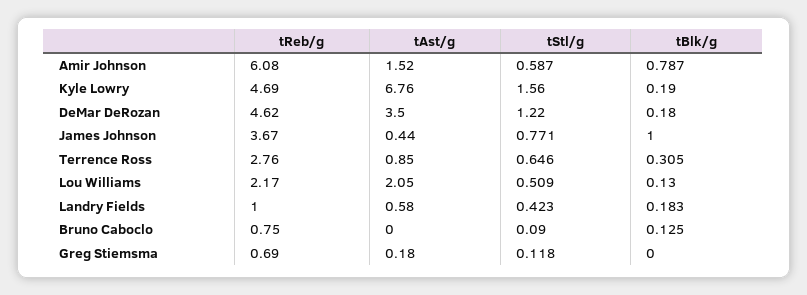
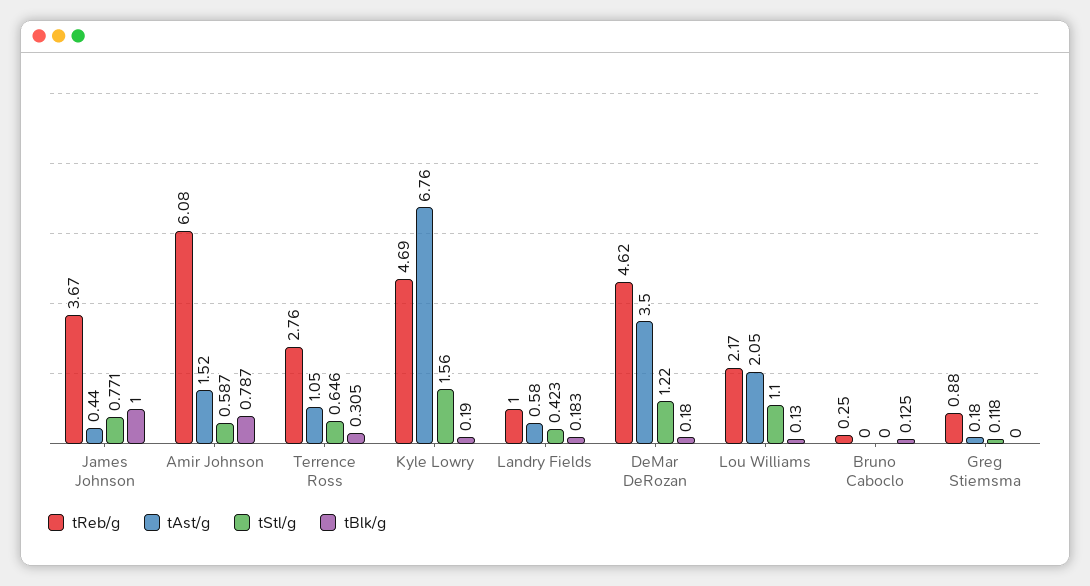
  {
    "tReb/g": {
      "Amir Johnson": 6.08,
      "Kyle Lowry": 4.69,
      "DeMar DeRozan": 4.62,
      "James Johnson": 3.67,
      "Terrence Ross": 2.76,
      "Lou Williams": 2.17,
      "Landry Fields": 1,
-     "Bruno Caboclo": 0.75,
+     "Bruno Caboclo": 0.25,
-     "Greg Stiemsma": 0.69
+     "Greg Stiemsma": 0.88
    },
    "tAst/g": {
      "Amir Johnson": 1.52,
      "Kyle Lowry": 6.76,
      "DeMar DeRozan": 3.5,
      "James Johnson": 0.44,
-     "Terrence Ross": 0.85,
+     "Terrence Ross": 1.05,
      "Lou Williams": 2.05,
      "Landry Fields": 0.58,
      "Bruno Caboclo": 0,
      "Greg Stiemsma": 0.18
    },
    "tStl/g": {
      "Amir Johnson": 0.587,
      "Kyle Lowry": 1.56,
      "DeMar DeRozan": 1.22,
      "James Johnson": 0.771,
      "Terrence Ross": 0.646,
-     "Lou Williams": 0.509,
+     "Lou Williams": 1.1,
      "Landry Fields": 0.423,
-     "Bruno Caboclo": 0.09,
+     "Bruno Caboclo": 0,
      "Greg Stiemsma": 0.118
    },
    "tBlk/g": {
      "Amir Johnson": 0.787,
      "Kyle Lowry": 0.19,
      "DeMar DeRozan": 0.18,
      "James Johnson": 1,
      "Terrence Ross": 0.305,
      "Lou Williams": 0.13,
      "Landry Fields": 0.183,
      "Bruno Caboclo": 0.125,
      "Greg Stiemsma": 0
    }
  }

